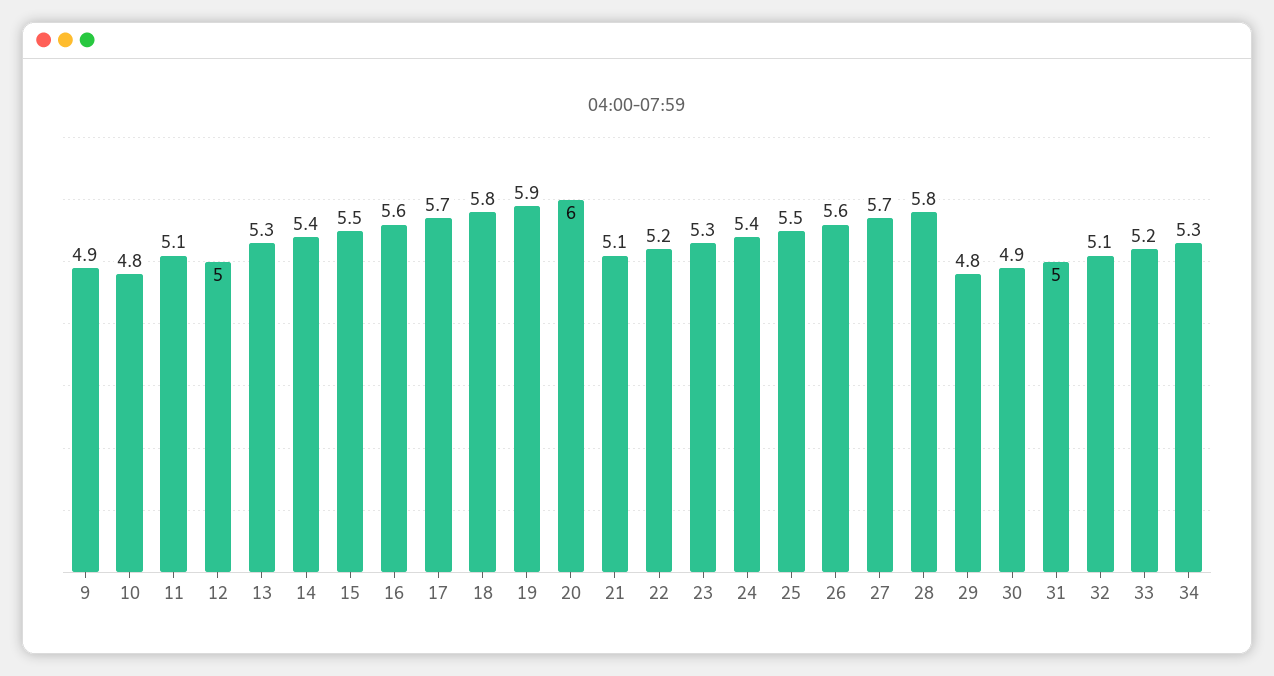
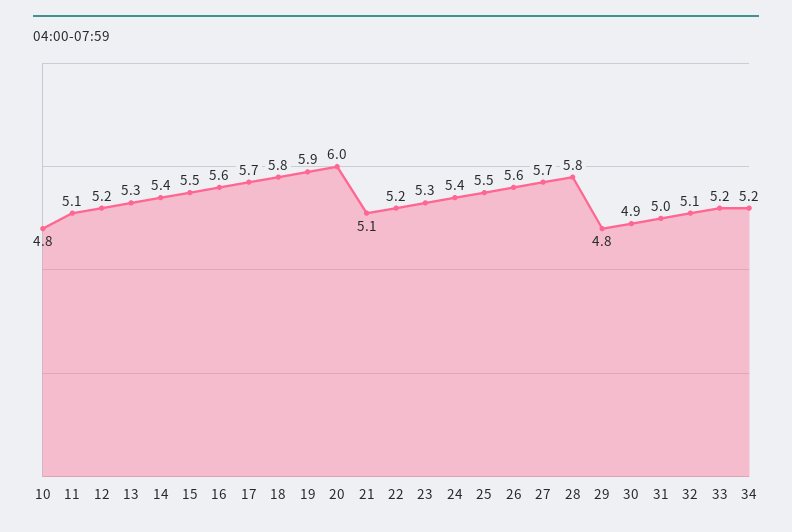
  {
-   "9": 4.9,
    "10": 4.8,
    "11": 5.1,
-   "12": 5,
+   "12": 5.2,
    "13": 5.3,
    "14": 5.4,
    "15": 5.5,
    "16": 5.6,
    "17": 5.7,
    "18": 5.8,
    "19": 5.9,
    "20": 6,
    "21": 5.1,
    "22": 5.2,
    "23": 5.3,
    "24": 5.4,
    "25": 5.5,
    "26": 5.6,
    "27": 5.7,
    "28": 5.8,
    "29": 4.8,
    "30": 4.9,
    "31": 5,
    "32": 5.1,
    "33": 5.2,
-   "34": 5.3
+   "34": 5.2
  }

